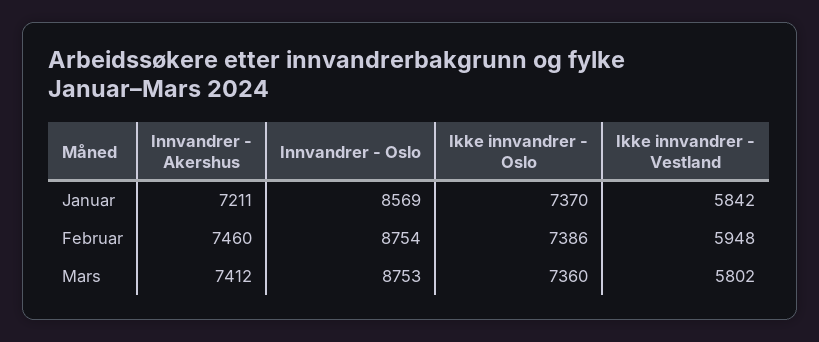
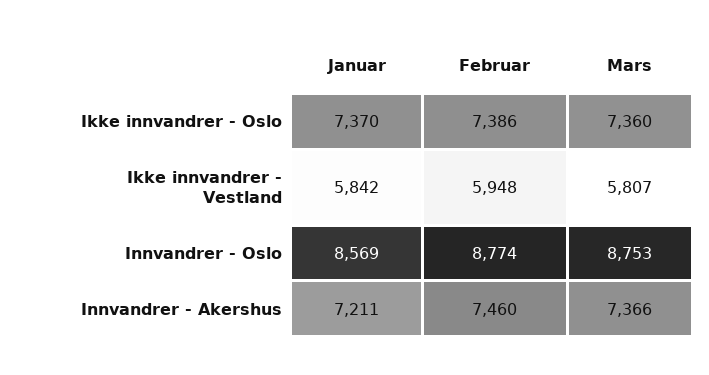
  {
    "Innvandrer - Akershus": {
      "Januar": 7211,
      "Februar": 7460,
-     "Mars": 7412
+     "Mars": 7366
    },
    "Innvandrer - Oslo": {
      "Januar": 8569,
-     "Februar": 8754,
+     "Februar": 8774,
      "Mars": 8753
    },
    "Ikke innvandrer - Oslo": {
      "Januar": 7370,
      "Februar": 7386,
      "Mars": 7360
    },
    "Ikke innvandrer - Vestland": {
      "Januar": 5842,
      "Februar": 5948,
-     "Mars": 5802
+     "Mars": 5807
    }
  }

